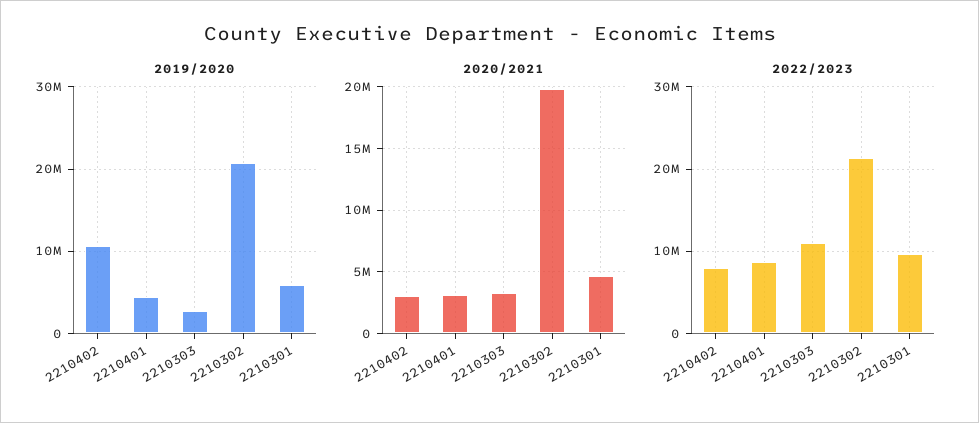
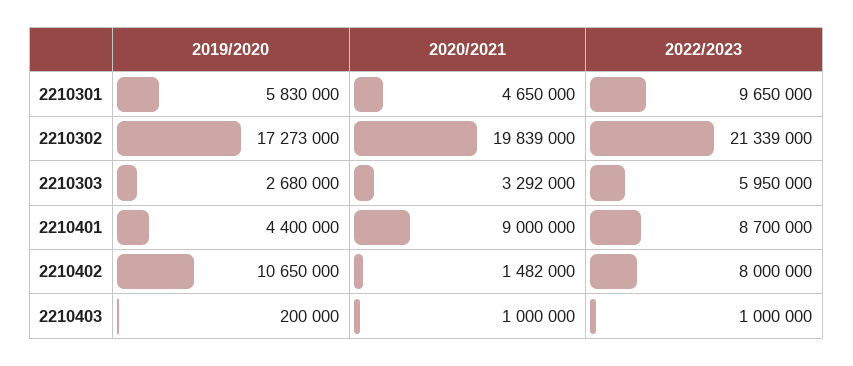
  {
    "2019/2020": {
      "2210402": 10650000,
      "2210401": 4400000,
      "2210303": 2680000,
-     "2210302": 21000000,
+     "2210302": 17273000,
-     "2210301": 5830000
+     "2210301": 5830000,
+     "2210403": 200000
    },
    "2020/2021": {
-     "2210402": 3000000,
+     "2210402": 1482000,
-     "2210401": 3000000,
+     "2210401": 9000000,
      "2210303": 3292000,
      "2210302": 19839000,
-     "2210301": 4650000
+     "2210301": 4650000,
+     "2210403": 1000000
    },
    "2022/2023": {
      "2210402": 8000000,
      "2210401": 8700000,
-     "2210303": 11000000,
+     "2210303": 5950000,
      "2210302": 21339000,
-     "2210301": 9650000
+     "2210301": 9650000,
+     "2210403": 1000000
    }
  }

